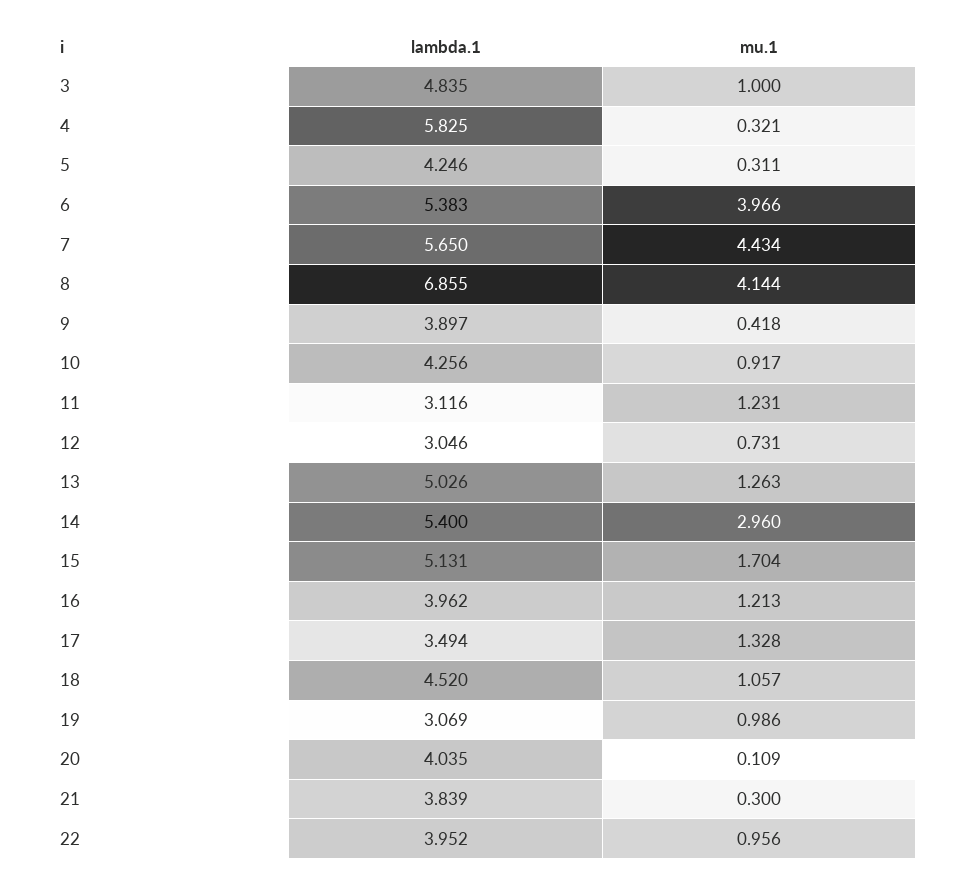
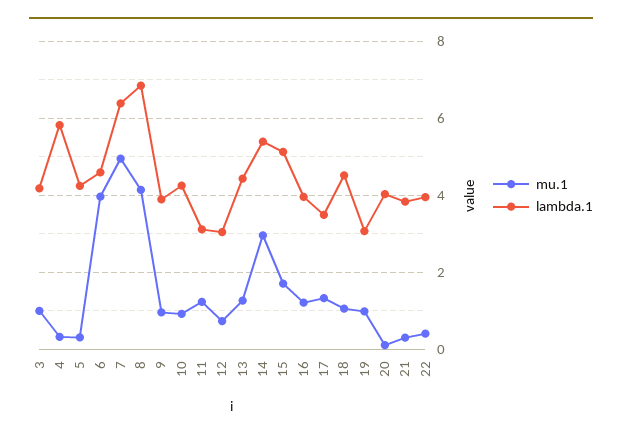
  {
    "lambda.1": {
-     "3": 4.835,
+     "3": 4.2,
      "4": 5.825,
      "5": 4.246,
-     "6": 5.383,
+     "6": 4.6,
-     "7": 5.65,
+     "7": 6.4,
      "8": 6.855,
      "9": 3.897,
      "10": 4.256,
      "11": 3.116,
      "12": 3.046,
-     "13": 5.026,
+     "13": 4.4,
      "14": 5.4,
      "15": 5.131,
      "16": 3.962,
      "17": 3.494,
      "18": 4.52,
      "19": 3.069,
      "20": 4.035,
      "21": 3.839,
      "22": 3.952
    },
    "mu.1": {
      "3": 1,
      "4": 0.321,
      "5": 0.311,
      "6": 3.966,
-     "7": 4.434,
+     "7": 5,
      "8": 4.144,
-     "9": 0.418,
+     "9": 1,
      "10": 0.917,
      "11": 1.231,
      "12": 0.731,
      "13": 1.263,
      "14": 2.96,
      "15": 1.704,
      "16": 1.213,
      "17": 1.328,
      "18": 1.057,
      "19": 0.986,
      "20": 0.109,
      "21": 0.3,
-     "22": 0.956
+     "22": 0.4
    }
  }

